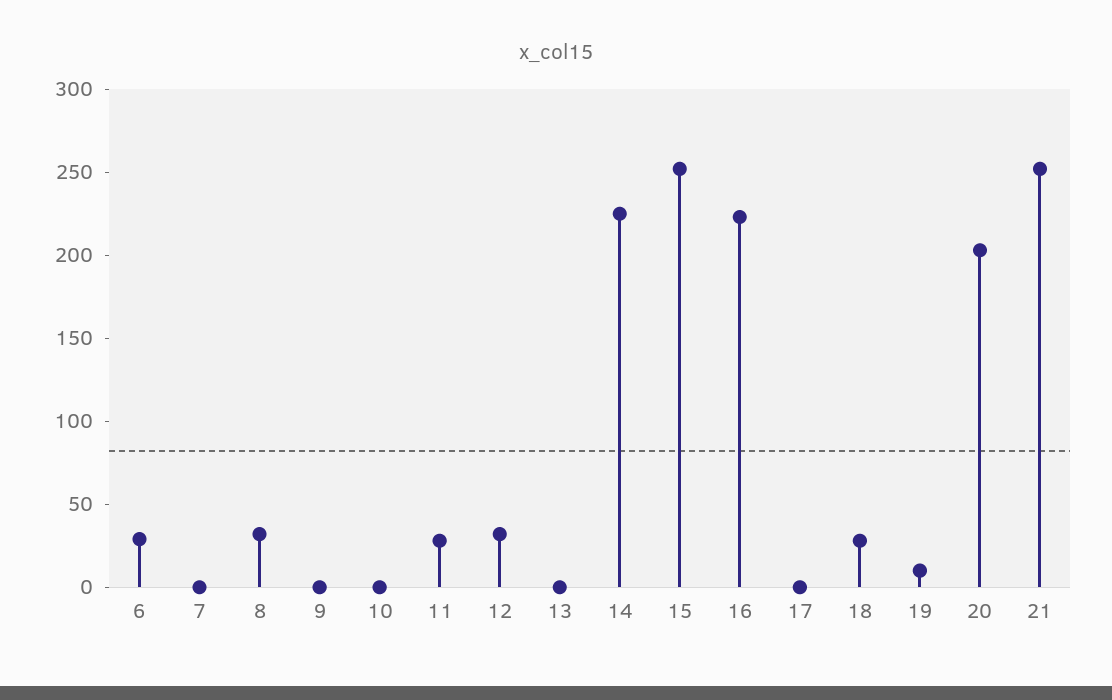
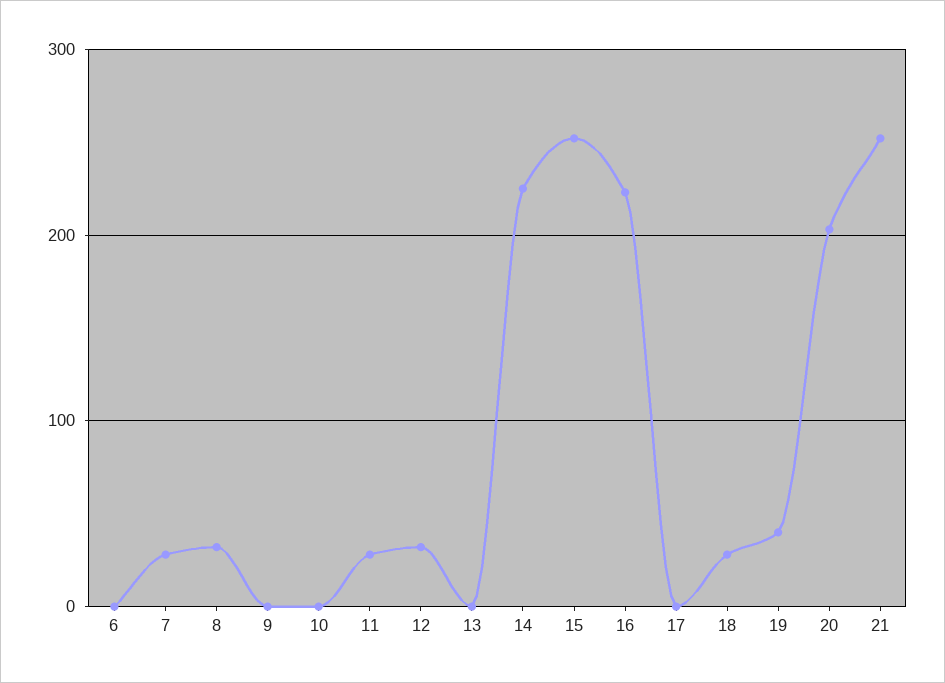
  {
-   "6": 30,
+   "6": 0,
-   "7": 0,
+   "7": 30,
    "8": 30,
    "9": 0,
    "10": 0,
    "11": 30,
    "12": 30,
    "13": 0,
    "14": 230,
    "15": 250,
    "16": 220,
    "17": 0,
    "18": 30,
-   "19": 10,
+   "19": 40,
    "20": 200,
    "21": 250
  }

